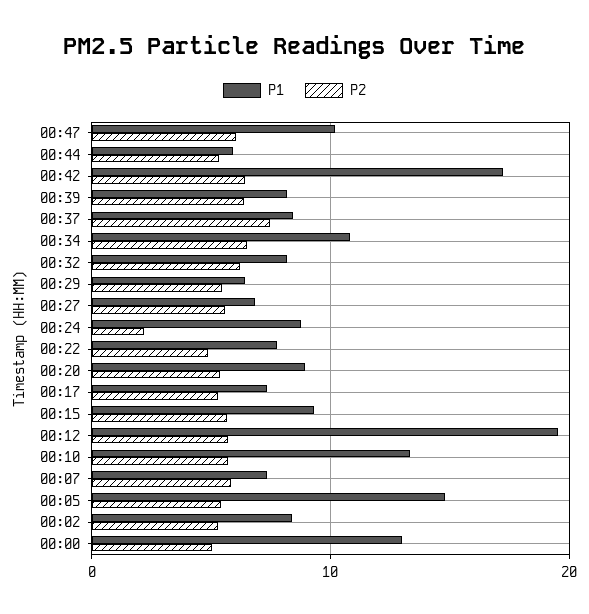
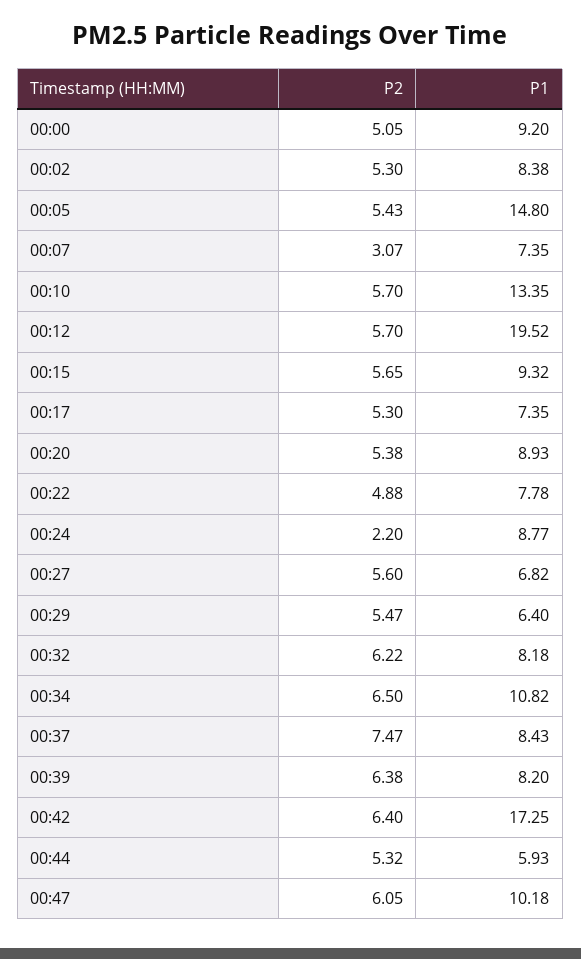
  {
    "P1": {
      "00:47": 10.18,
      "00:44": 5.93,
      "00:42": 17.25,
      "00:39": 8.2,
      "00:37": 8.43,
      "00:34": 10.82,
      "00:32": 8.18,
      "00:29": 6.4,
      "00:27": 6.82,
      "00:24": 8.77,
      "00:22": 7.78,
      "00:20": 8.93,
      "00:17": 7.35,
      "00:15": 9.32,
      "00:12": 19.52,
      "00:10": 13.35,
      "00:07": 7.35,
      "00:05": 14.8,
      "00:02": 8.38,
-     "00:00": 13
+     "00:00": 9.2
    },
    "P2": {
      "00:47": 6.05,
      "00:44": 5.32,
      "00:42": 6.4,
      "00:39": 6.38,
      "00:37": 7.47,
      "00:34": 6.5,
      "00:32": 6.22,
      "00:29": 5.47,
      "00:27": 5.6,
      "00:24": 2.2,
      "00:22": 4.88,
      "00:20": 5.38,
      "00:17": 5.3,
      "00:15": 5.65,
      "00:12": 5.7,
      "00:10": 5.7,
-     "00:07": 6,
+     "00:07": 3.07,
      "00:05": 5.43,
      "00:02": 5.3,
      "00:00": 5.05
    }
  }

